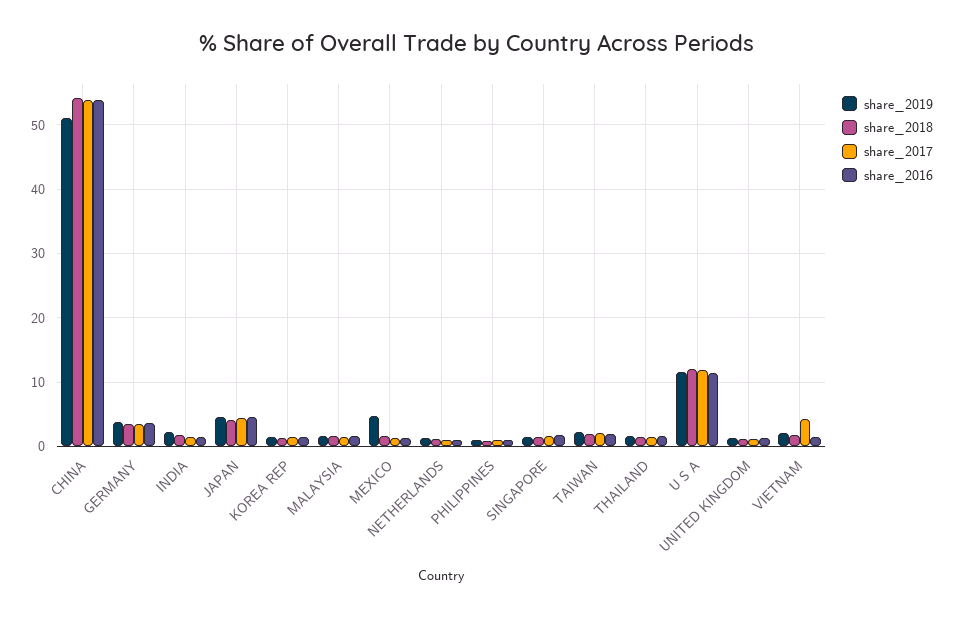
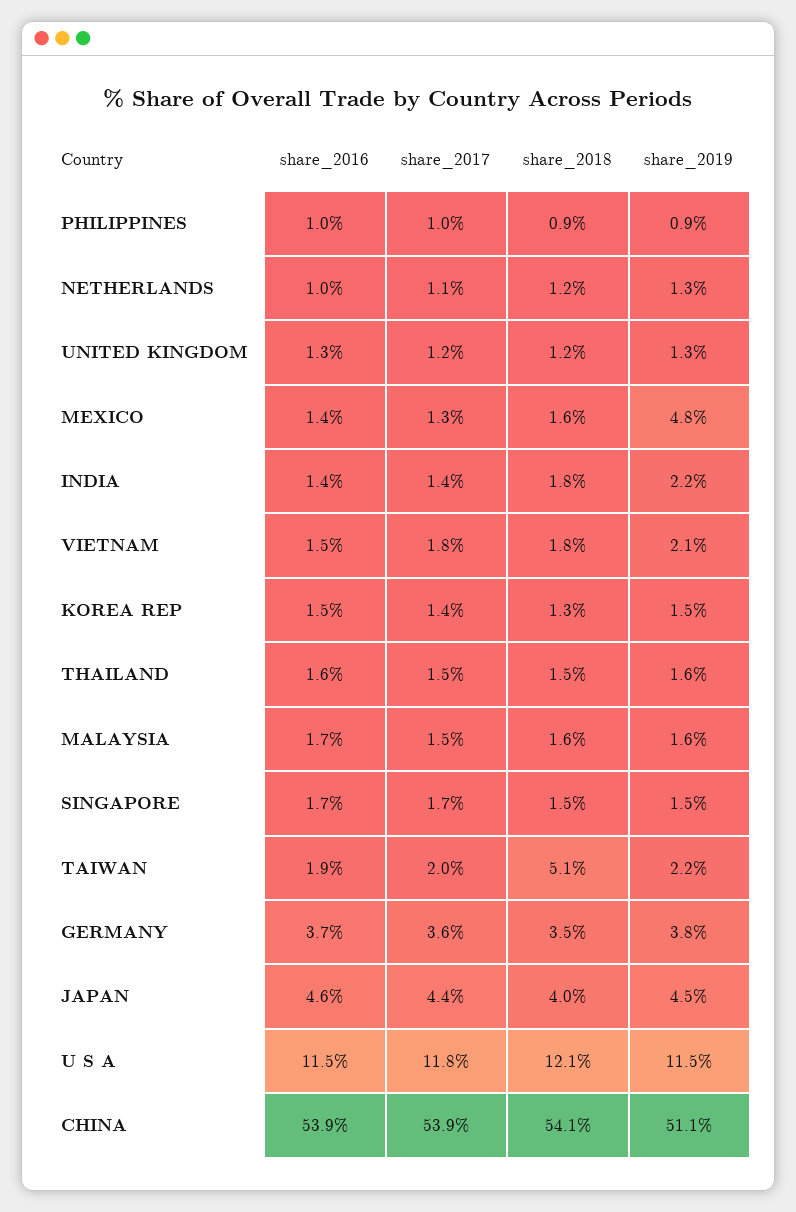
  {
    "share_2019": {
      "CHINA": 51.1,
      "GERMANY": 3.8,
      "INDIA": 2.2,
      "JAPAN": 4.5,
      "KOREA REP": 1.5,
      "MALAYSIA": 1.6,
      "MEXICO": 4.8,
      "NETHERLANDS": 1.3,
      "PHILIPPINES": 0.9,
      "SINGAPORE": 1.5,
      "TAIWAN": 2.2,
      "THAILAND": 1.6,
      "U S A": 11.5,
      "UNITED KINGDOM": 1.3,
      "VIETNAM": 2.1
    },
    "share_2018": {
      "CHINA": 54.1,
      "GERMANY": 3.5,
      "INDIA": 1.8,
      "JAPAN": 4,
      "KOREA REP": 1.3,
      "MALAYSIA": 1.6,
      "MEXICO": 1.6,
      "NETHERLANDS": 1.2,
      "PHILIPPINES": 0.9,
      "SINGAPORE": 1.5,
-     "TAIWAN": 2,
+     "TAIWAN": 5.1,
      "THAILAND": 1.5,
      "U S A": 12.1,
      "UNITED KINGDOM": 1.2,
      "VIETNAM": 1.8
    },
    "share_2017": {
      "CHINA": 53.9,
      "GERMANY": 3.6,
      "INDIA": 1.4,
      "JAPAN": 4.4,
      "KOREA REP": 1.4,
      "MALAYSIA": 1.5,
      "MEXICO": 1.3,
      "NETHERLANDS": 1.1,
      "PHILIPPINES": 1,
      "SINGAPORE": 1.7,
      "TAIWAN": 2,
      "THAILAND": 1.5,
      "U S A": 11.8,
      "UNITED KINGDOM": 1.2,
-     "VIETNAM": 4
+     "VIETNAM": 1.8
    },
    "share_2016": {
      "CHINA": 53.9,
      "GERMANY": 3.7,
      "INDIA": 1.4,
      "JAPAN": 4.6,
      "KOREA REP": 1.5,
      "MALAYSIA": 1.7,
      "MEXICO": 1.4,
      "NETHERLANDS": 1,
      "PHILIPPINES": 1,
      "SINGAPORE": 1.7,
      "TAIWAN": 1.9,
      "THAILAND": 1.6,
      "U S A": 11.5,
      "UNITED KINGDOM": 1.3,
      "VIETNAM": 1.5
    }
  }

